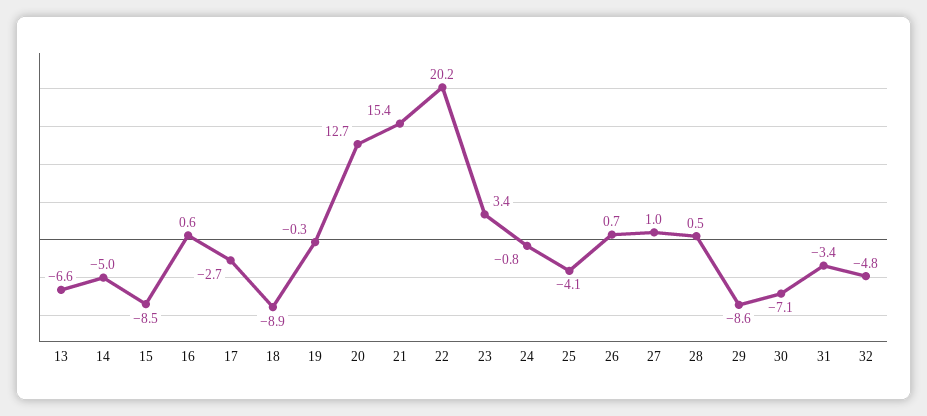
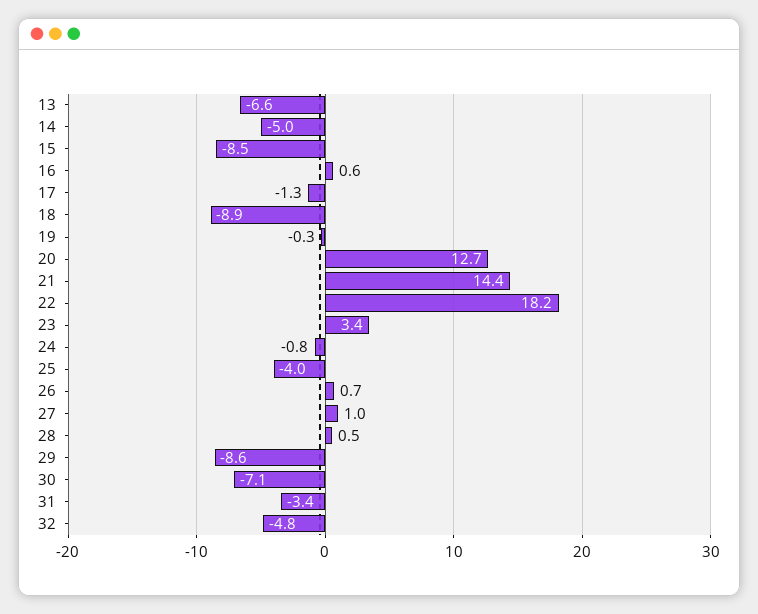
  {
    "13": -6.6,
    "14": -5,
    "15": -8.5,
    "16": 0.6,
-   "17": -2.7,
+   "17": -1.3,
    "18": -8.9,
    "19": -0.3,
    "20": 12.7,
-   "21": 15.4,
+   "21": 14.4,
-   "22": 20.2,
+   "22": 18.2,
    "23": 3.4,
    "24": -0.8,
-   "25": -4.1,
+   "25": -4,
    "26": 0.7,
    "27": 1,
    "28": 0.5,
    "29": -8.6,
    "30": -7.1,
    "31": -3.4,
    "32": -4.8
  }

